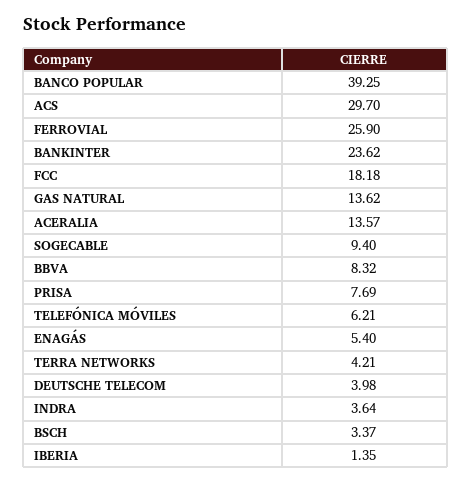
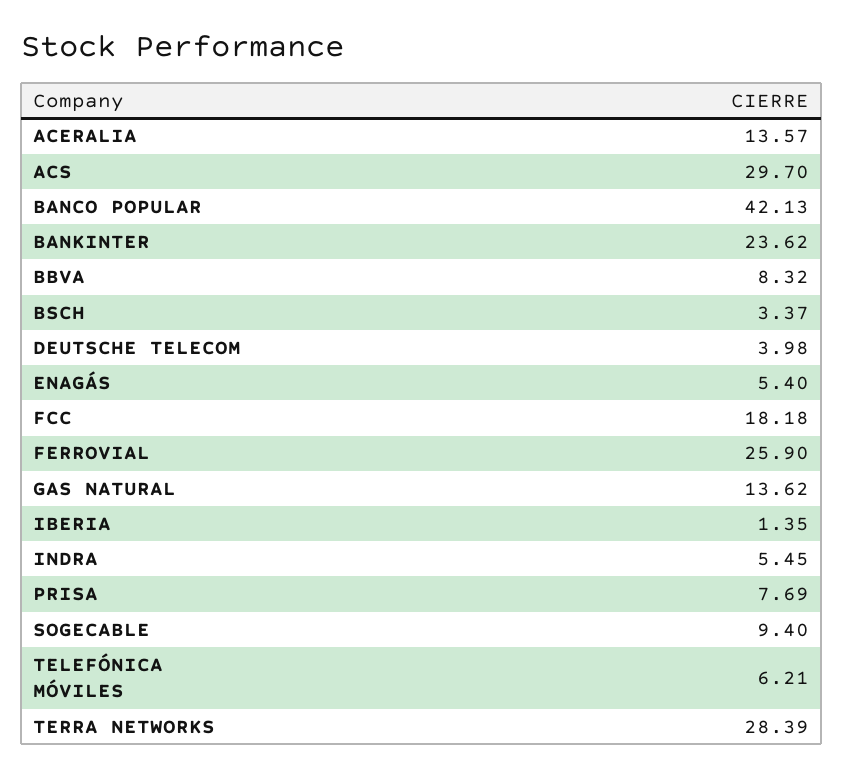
  {
-   "BANCO POPULAR": 39.25,
+   "BANCO POPULAR": 42.13,
    "ACS": 29.7,
    "FERROVIAL": 25.9,
    "BANKINTER": 23.62,
    "FCC": 18.18,
    "GAS NATURAL": 13.62,
    "ACERALIA": 13.57,
    "SOGECABLE": 9.4,
    "BBVA": 8.32,
    "PRISA": 7.69,
    "TELEFÓNICA MÓVILES": 6.21,
    "ENAGÁS": 5.4,
-   "TERRA NETWORKS": 4.21,
+   "TERRA NETWORKS": 28.39,
    "DEUTSCHE TELECOM": 3.98,
-   "INDRA": 3.64,
+   "INDRA": 5.45,
    "BSCH": 3.37,
    "IBERIA": 1.35
  }

